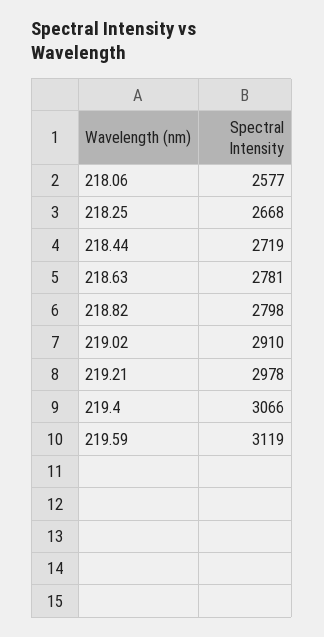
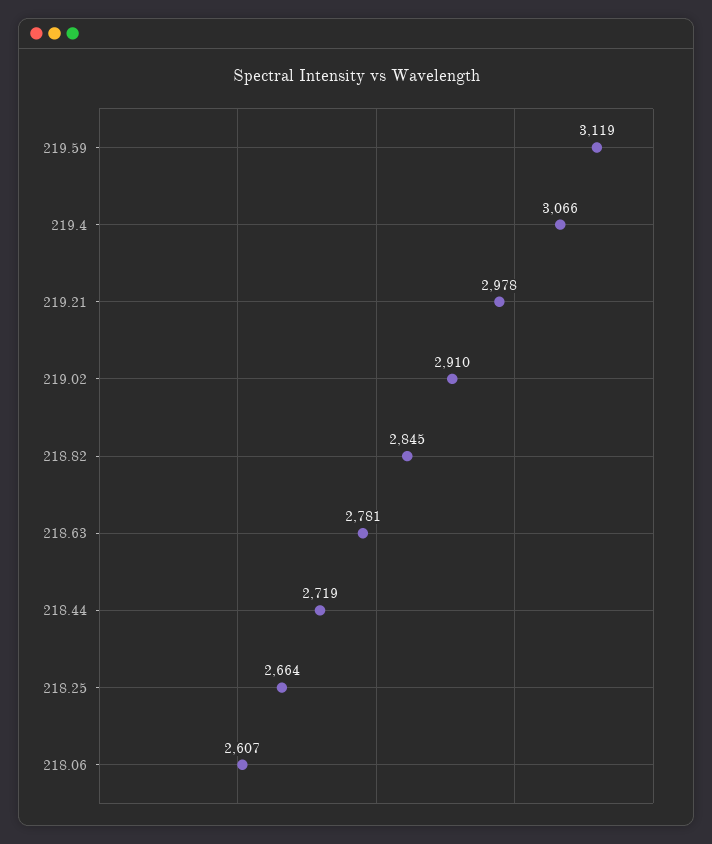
  {
-   "218.06": 2577,
+   "218.06": 2607,
-   "218.25": 2668,
+   "218.25": 2664,
    "218.44": 2719,
    "218.63": 2781,
-   "218.82": 2798,
+   "218.82": 2845,
    "219.02": 2910,
    "219.21": 2978,
    "219.4": 3066,
    "219.59": 3119
  }

